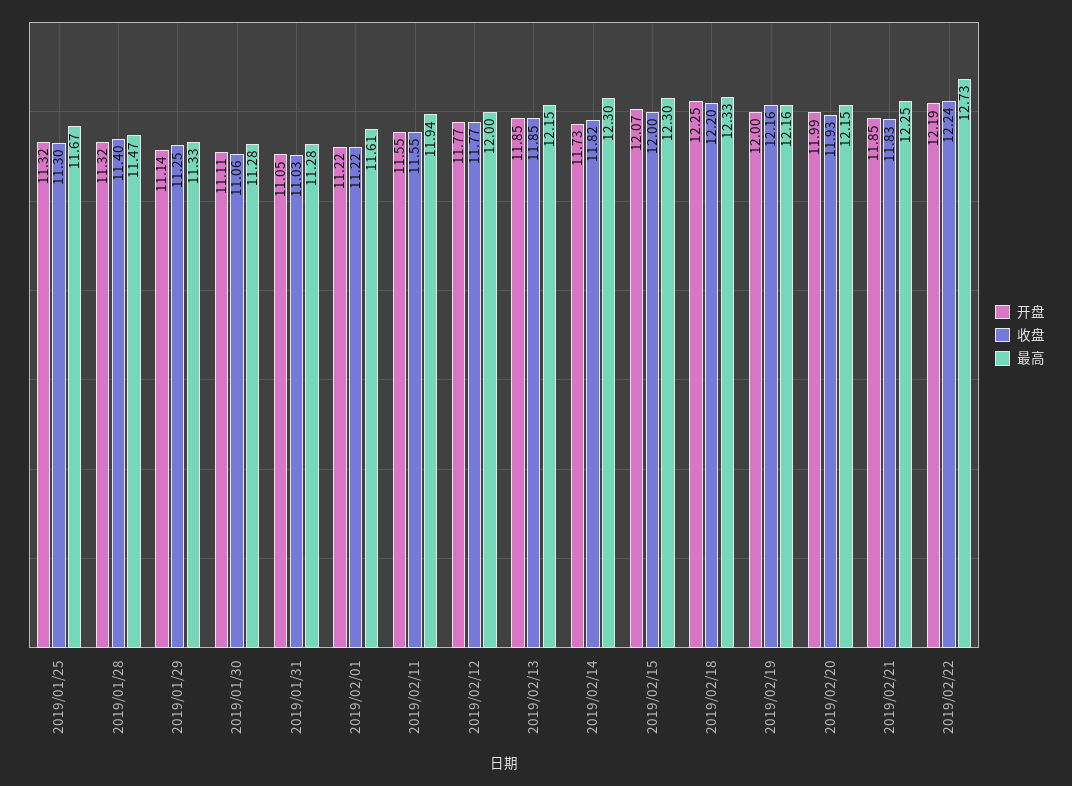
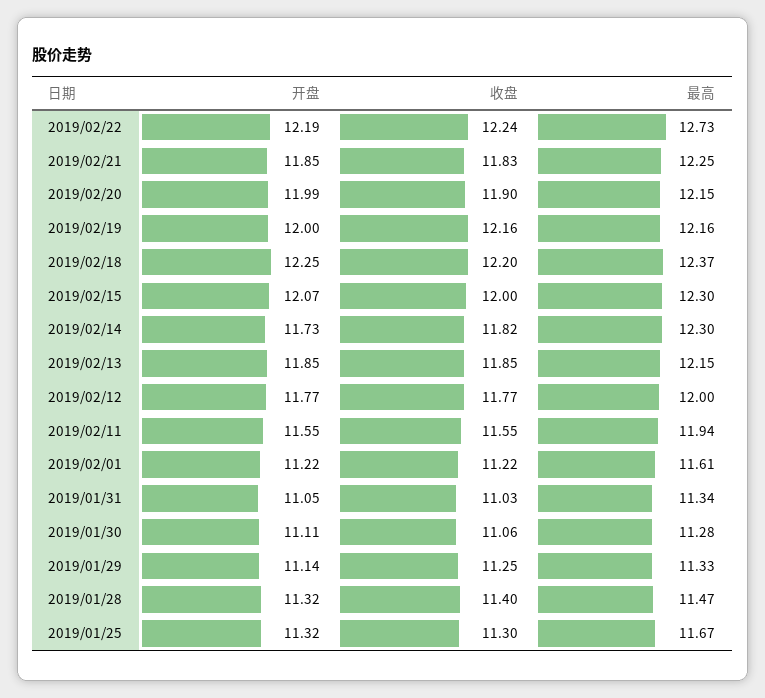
  {
    "开盘": {
      "2019/01/25": 11.32,
      "2019/01/28": 11.32,
      "2019/01/29": 11.14,
      "2019/01/30": 11.11,
      "2019/01/31": 11.05,
      "2019/02/01": 11.22,
      "2019/02/11": 11.55,
      "2019/02/12": 11.77,
      "2019/02/13": 11.85,
      "2019/02/14": 11.73,
      "2019/02/15": 12.07,
      "2019/02/18": 12.25,
      "2019/02/19": 12,
      "2019/02/20": 11.99,
      "2019/02/21": 11.85,
      "2019/02/22": 12.19
    },
    "收盘": {
      "2019/01/25": 11.3,
      "2019/01/28": 11.4,
      "2019/01/29": 11.25,
      "2019/01/30": 11.06,
      "2019/01/31": 11.03,
      "2019/02/01": 11.22,
      "2019/02/11": 11.55,
      "2019/02/12": 11.77,
      "2019/02/13": 11.85,
      "2019/02/14": 11.82,
      "2019/02/15": 12,
      "2019/02/18": 12.2,
      "2019/02/19": 12.16,
-     "2019/02/20": 11.93,
+     "2019/02/20": 11.9,
      "2019/02/21": 11.83,
      "2019/02/22": 12.24
    },
    "最高": {
      "2019/01/25": 11.67,
      "2019/01/28": 11.47,
      "2019/01/29": 11.33,
      "2019/01/30": 11.28,
-     "2019/01/31": 11.28,
+     "2019/01/31": 11.34,
      "2019/02/01": 11.61,
      "2019/02/11": 11.94,
      "2019/02/12": 12,
      "2019/02/13": 12.15,
      "2019/02/14": 12.3,
      "2019/02/15": 12.3,
-     "2019/02/18": 12.33,
+     "2019/02/18": 12.37,
      "2019/02/19": 12.16,
      "2019/02/20": 12.15,
      "2019/02/21": 12.25,
      "2019/02/22": 12.73
    }
  }

